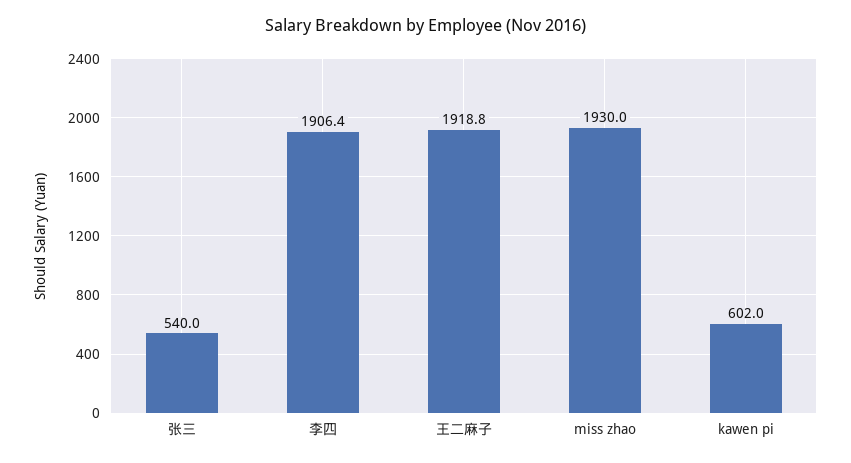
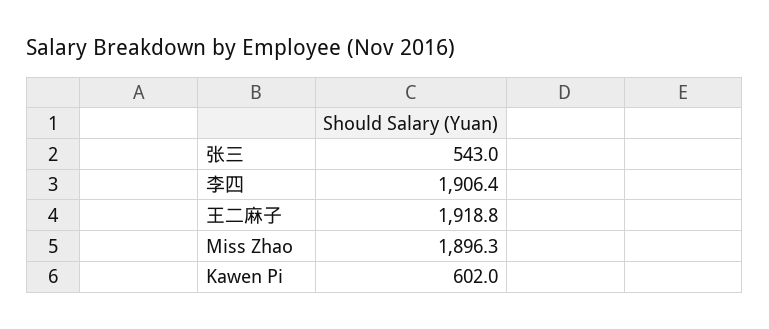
  {
-   "张三": 540,
+   "张三": 543,
    "李四": 1906.4,
    "王二麻子": 1918.8,
-   "miss zhao": 1930,
+   "miss zhao": 1896.3,
    "kawen pi": 602
  }

